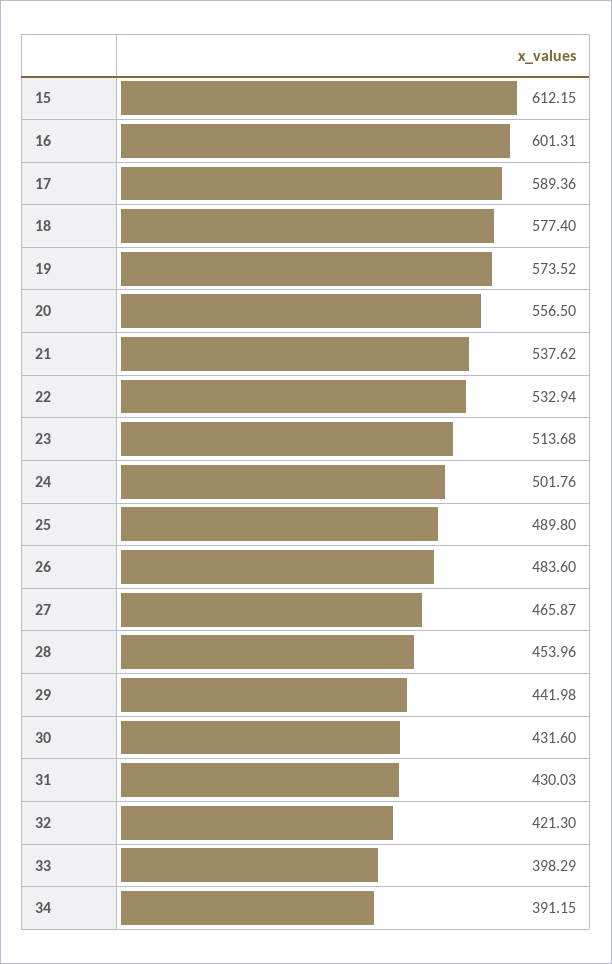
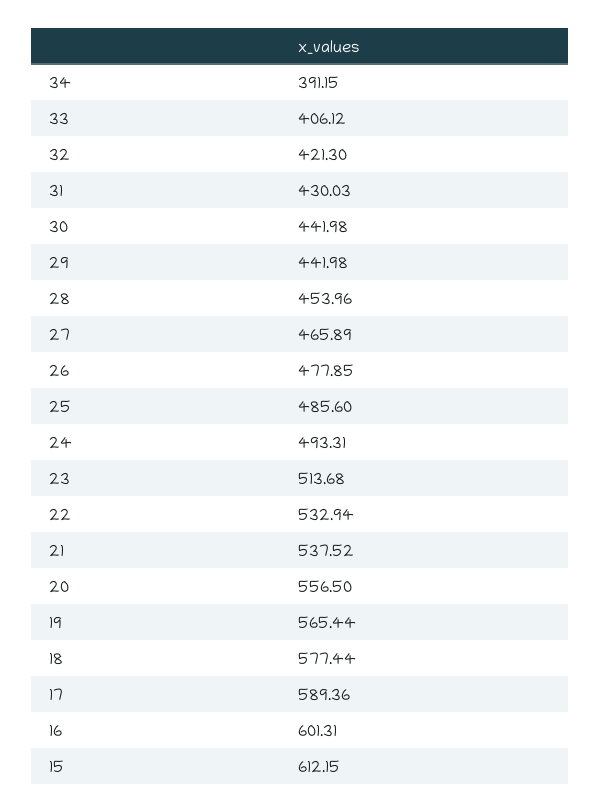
  {
    "15": 612.15,
    "16": 601.31,
    "17": 589.36,
-   "18": 577.4,
+   "18": 577.44,
-   "19": 573.52,
+   "19": 565.44,
    "20": 556.5,
-   "21": 537.62,
+   "21": 537.52,
    "22": 532.94,
    "23": 513.68,
-   "24": 501.76,
+   "24": 493.31,
-   "25": 489.8,
+   "25": 485.6,
-   "26": 483.6,
+   "26": 477.85,
-   "27": 465.87,
+   "27": 465.89,
    "28": 453.96,
    "29": 441.98,
-   "30": 431.6,
+   "30": 441.98,
    "31": 430.03,
    "32": 421.3,
-   "33": 398.29,
+   "33": 406.12,
    "34": 391.15
  }

